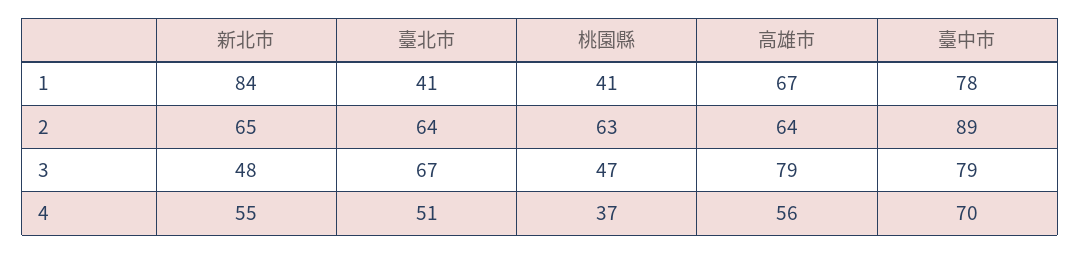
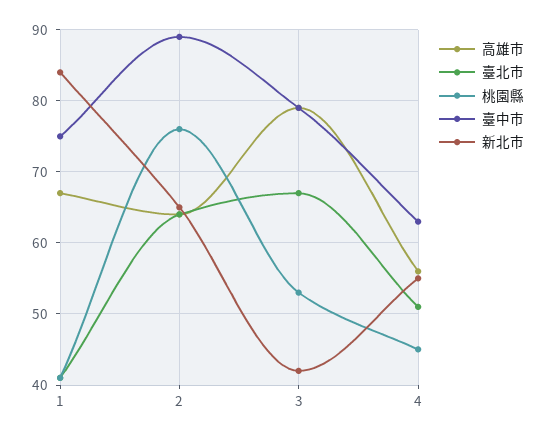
  {
    "新北市": {
      "1": 84,
      "2": 65,
-     "3": 48,
+     "3": 42,
      "4": 55
    },
    "臺北市": {
      "1": 41,
      "2": 64,
      "3": 67,
      "4": 51
    },
    "桃園縣": {
      "1": 41,
-     "2": 63,
+     "2": 76,
-     "3": 47,
+     "3": 53,
-     "4": 37
+     "4": 45
    },
    "高雄市": {
      "1": 67,
      "2": 64,
      "3": 79,
      "4": 56
    },
    "臺中市": {
-     "1": 78,
+     "1": 75,
      "2": 89,
      "3": 79,
-     "4": 70
+     "4": 63
    }
  }

